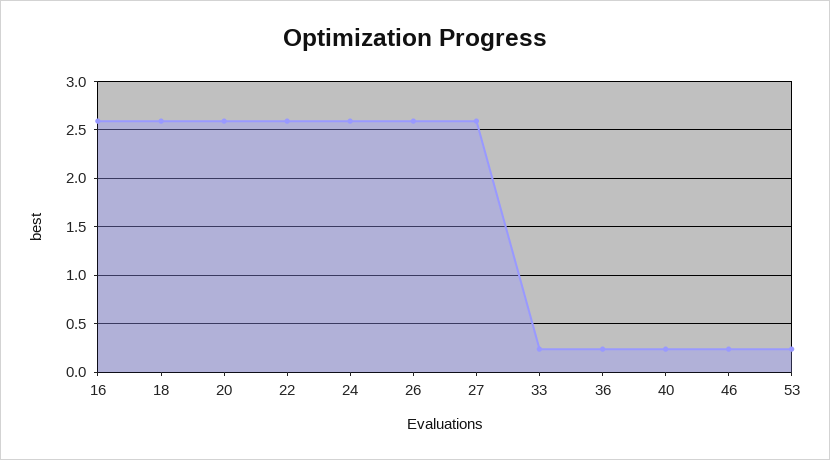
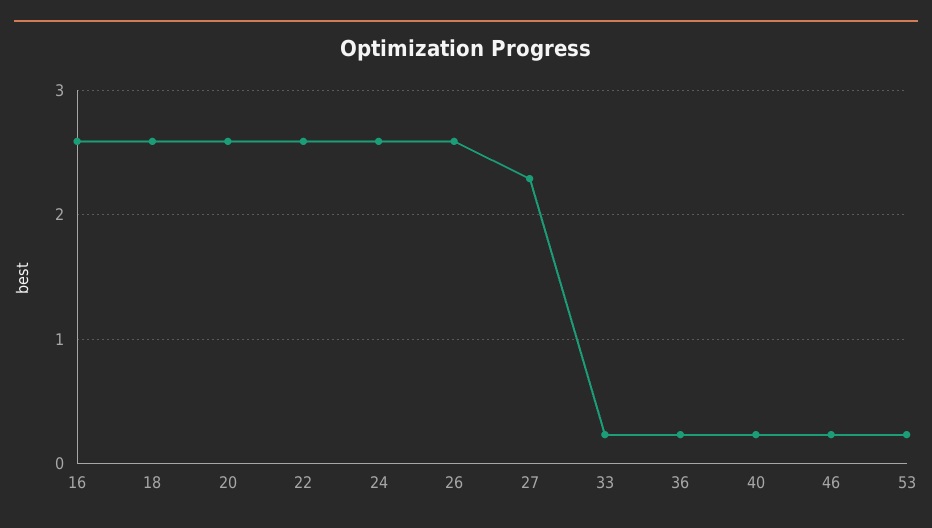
  {
    "16": 2.6,
    "18": 2.6,
    "20": 2.6,
    "22": 2.6,
    "24": 2.6,
    "26": 2.6,
-   "27": 2.6,
+   "27": 2.3,
    "33": 0.2,
    "36": 0.2,
    "40": 0.2,
    "46": 0.2,
    "53": 0.2
  }

